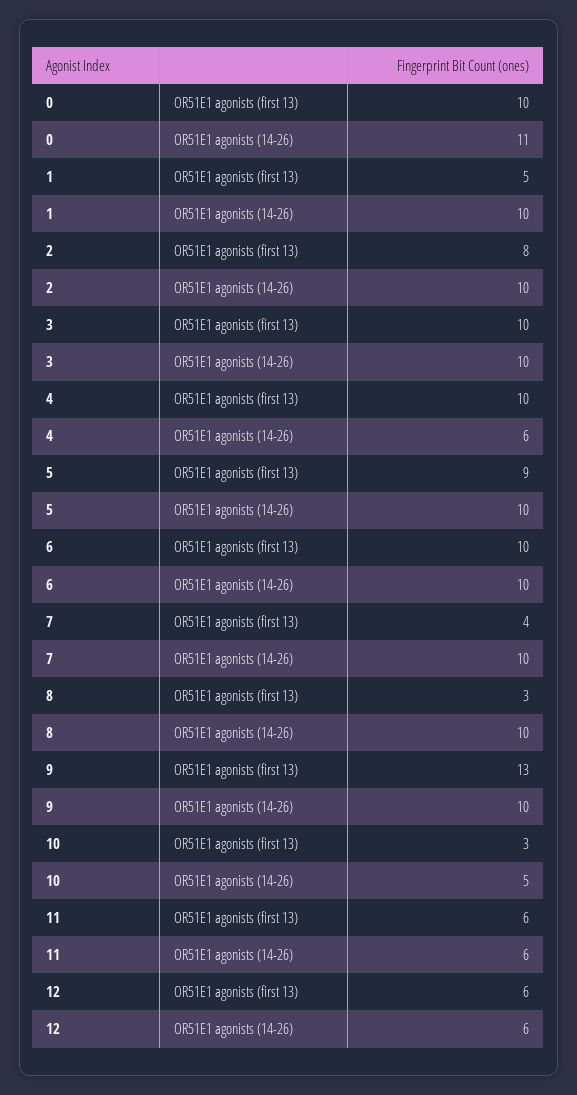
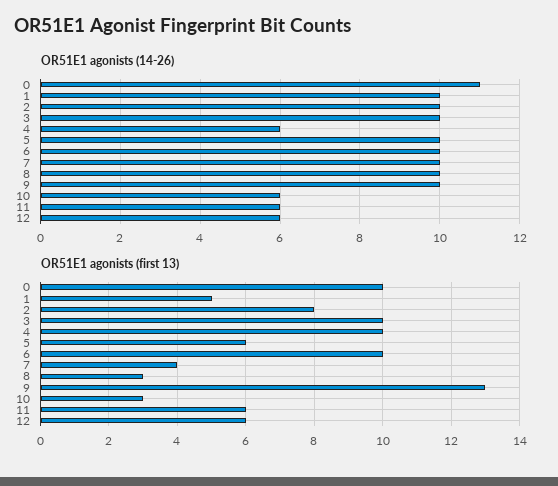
  {
    "OR51E1 agonists (first 13)": {
      "0": 10,
      "1": 5,
      "2": 8,
      "3": 10,
      "4": 10,
-     "5": 9,
+     "5": 6,
      "6": 10,
      "7": 4,
      "8": 3,
      "9": 13,
      "10": 3,
      "11": 6,
      "12": 6
    },
    "OR51E1 agonists (14-26)": {
      "0": 11,
      "1": 10,
      "2": 10,
      "3": 10,
      "4": 6,
      "5": 10,
      "6": 10,
      "7": 10,
      "8": 10,
      "9": 10,
-     "10": 5,
+     "10": 6,
      "11": 6,
      "12": 6
    }
  }

